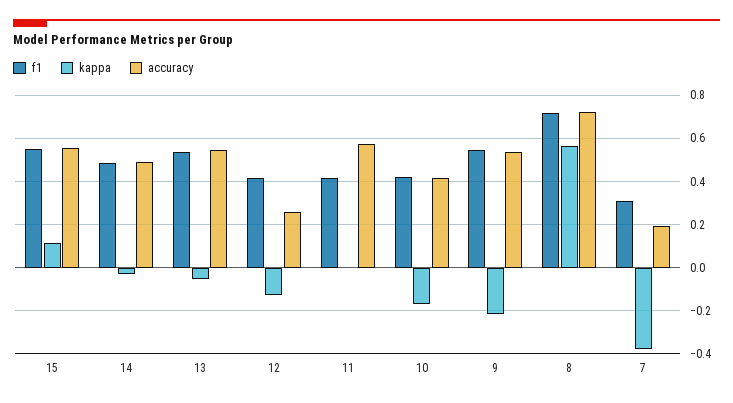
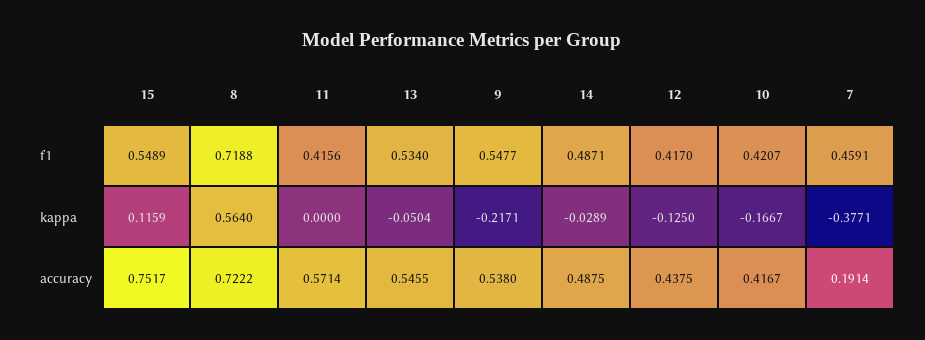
  {
    "f1": {
      "15": 0.5489,
      "14": 0.4871,
      "13": 0.534,
      "12": 0.417,
      "11": 0.4156,
      "10": 0.4207,
      "9": 0.5477,
      "8": 0.7188,
-     "7": 0.3
+     "7": 0.4591
    },
    "kappa": {
      "15": 0.1159,
      "14": -0.0289,
      "13": -0.0504,
      "12": -0.125,
      "11": 0,
      "10": -0.1667,
      "9": -0.2171,
      "8": 0.564,
      "7": -0.3771
    },
    "accuracy": {
-     "15": 0.55,
+     "15": 0.7517,
      "14": 0.4875,
      "13": 0.5455,
-     "12": 0.25,
+     "12": 0.4375,
      "11": 0.5714,
      "10": 0.4167,
      "9": 0.538,
      "8": 0.7222,
      "7": 0.1914
    }
  }

